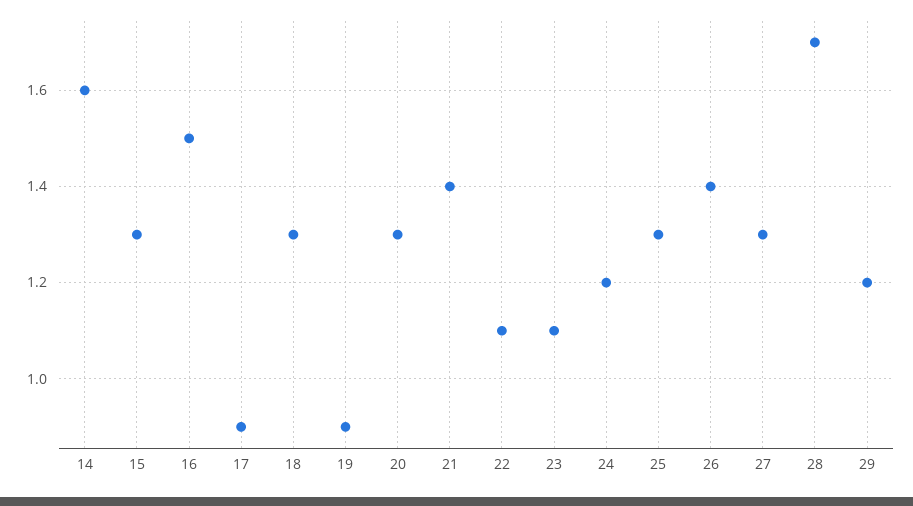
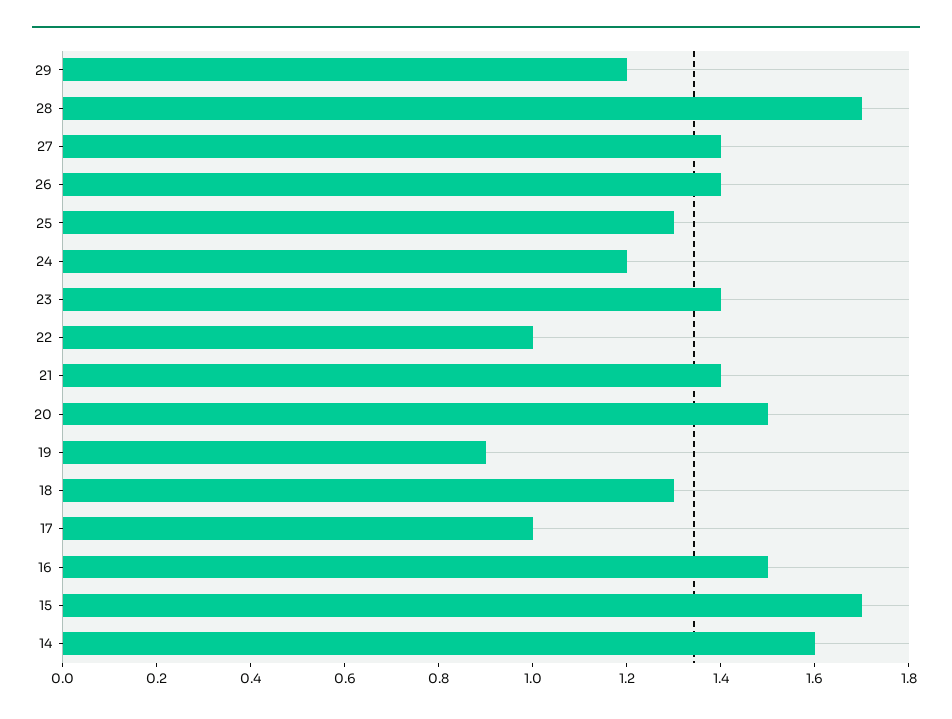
  {
    "14": 1.6,
-   "15": 1.3,
+   "15": 1.7,
    "16": 1.5,
-   "17": 0.9,
+   "17": 1,
    "18": 1.3,
    "19": 0.9,
-   "20": 1.3,
+   "20": 1.5,
    "21": 1.4,
-   "22": 1.1,
+   "22": 1,
-   "23": 1.1,
+   "23": 1.4,
    "24": 1.2,
    "25": 1.3,
    "26": 1.4,
-   "27": 1.3,
+   "27": 1.4,
    "28": 1.7,
    "29": 1.2
  }

